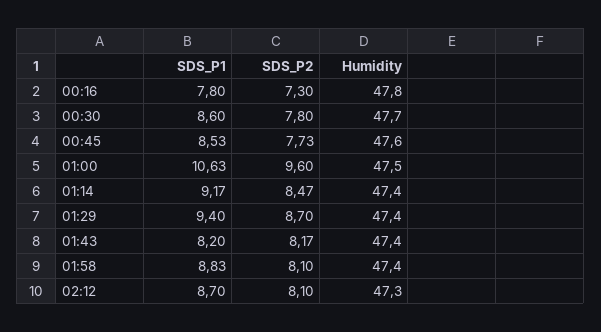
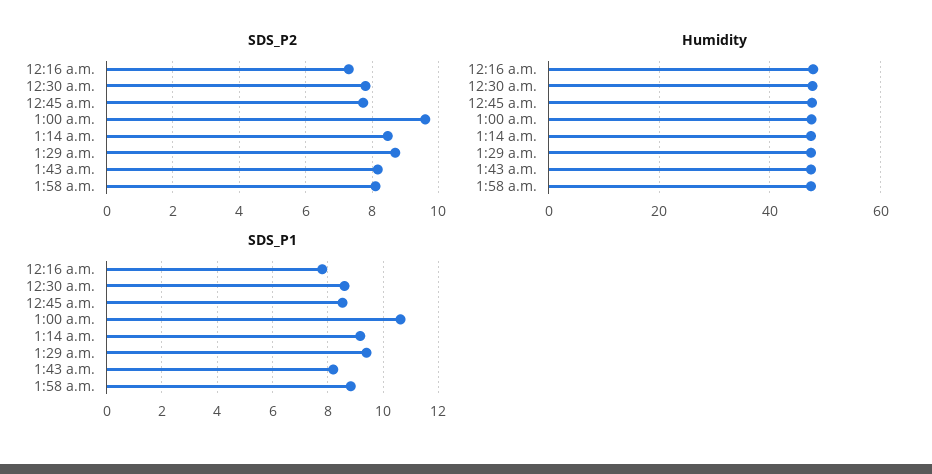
  {
    "SDS_P1": {
      "00:16": 7.8,
      "00:30": 8.6,
      "00:45": 8.53,
      "01:00": 10.63,
      "01:14": 9.17,
      "01:29": 9.4,
      "01:43": 8.2,
-     "01:58": 8.83,
+     "01:58": 8.83
-     "02:12": 8.7
    },
    "SDS_P2": {
      "00:16": 7.3,
      "00:30": 7.8,
      "00:45": 7.73,
      "01:00": 9.6,
      "01:14": 8.47,
      "01:29": 8.7,
      "01:43": 8.17,
-     "01:58": 8.1,
+     "01:58": 8.1
-     "02:12": 8.1
    },
    "Humidity": {
      "00:16": 47.8,
      "00:30": 47.7,
      "00:45": 47.6,
      "01:00": 47.5,
      "01:14": 47.4,
      "01:29": 47.4,
      "01:43": 47.4,
-     "01:58": 47.4,
+     "01:58": 47.4
-     "02:12": 47.3
    }
  }

